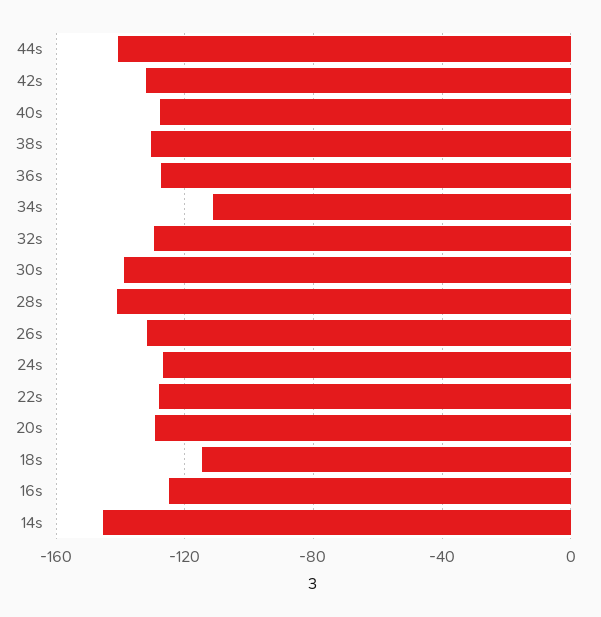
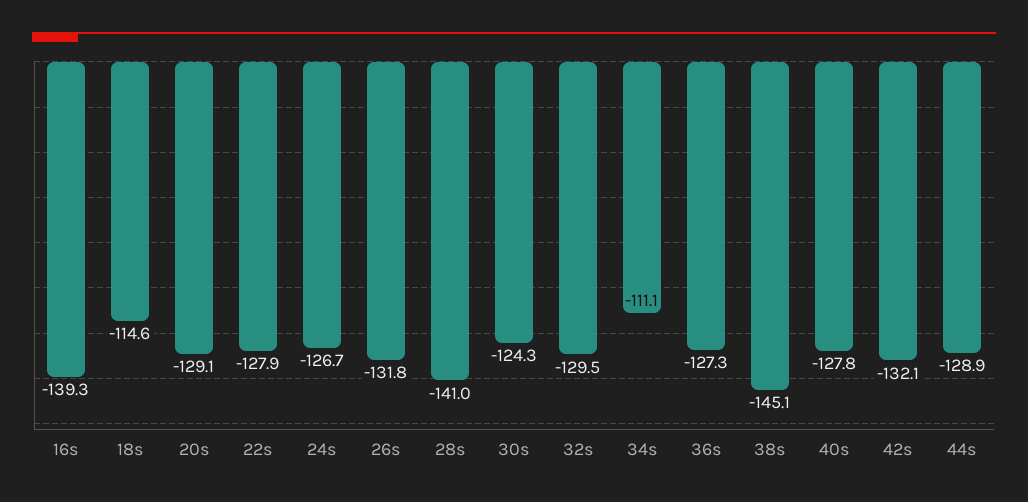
  {
-   "44s": -140,
+   "44s": -128.9,
    "42s": -132.1,
    "40s": -127.8,
-   "38s": -130,
+   "38s": -145.1,
    "36s": -127.3,
    "34s": -111.1,
    "32s": -129.5,
-   "30s": -140,
+   "30s": -124.3,
    "28s": -141,
    "26s": -131.8,
    "24s": -126.7,
    "22s": -127.9,
    "20s": -129.1,
    "18s": -114.6,
-   "16s": -125,
+   "16s": -139.3
-   "14s": -145
  }

